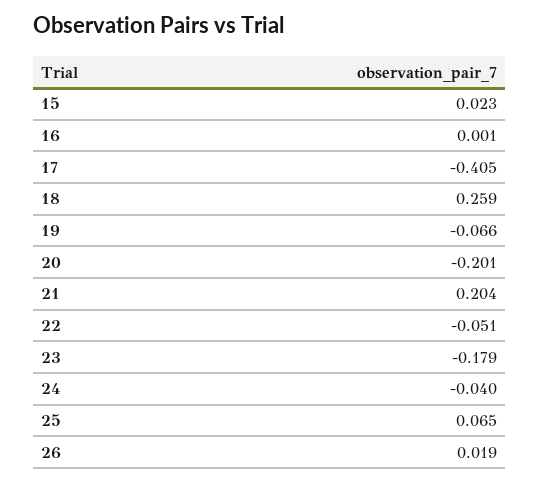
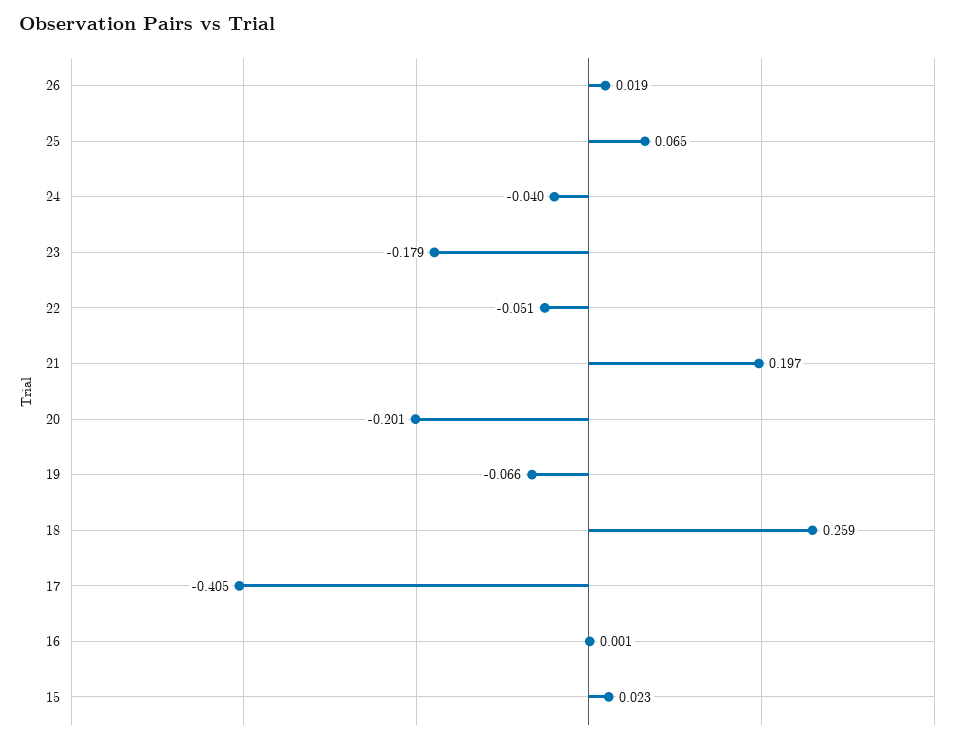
  {
    "15": 0.023,
    "16": 0.001,
    "17": -0.405,
    "18": 0.259,
    "19": -0.066,
    "20": -0.201,
-   "21": 0.204,
+   "21": 0.197,
    "22": -0.051,
    "23": -0.179,
    "24": -0.04,
    "25": 0.065,
    "26": 0.019
  }

